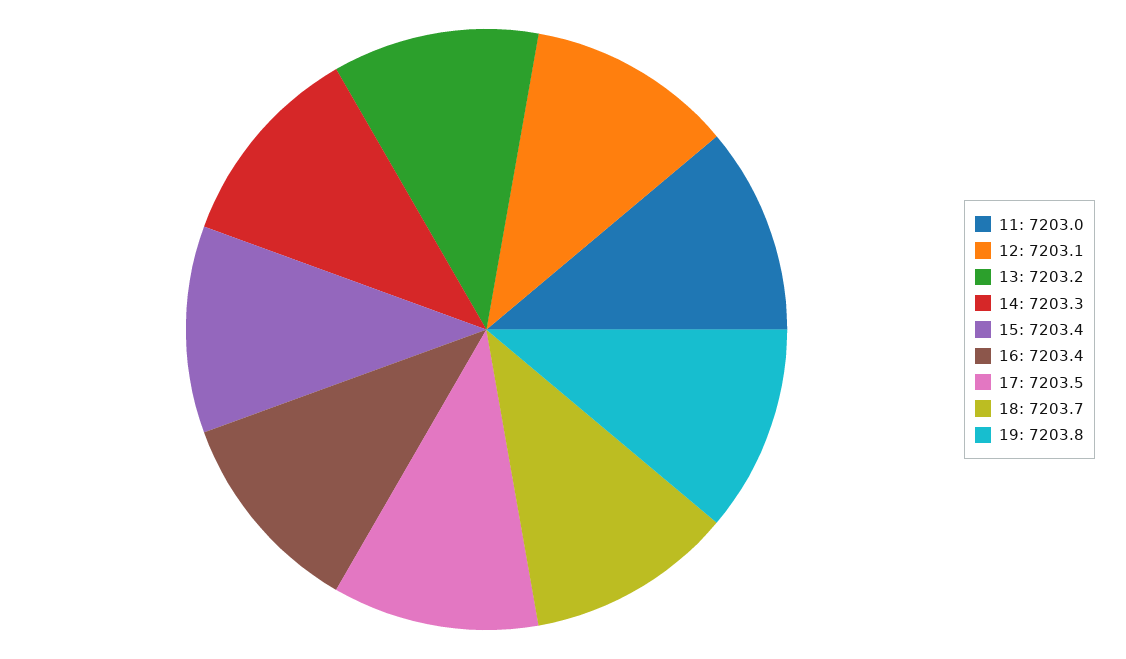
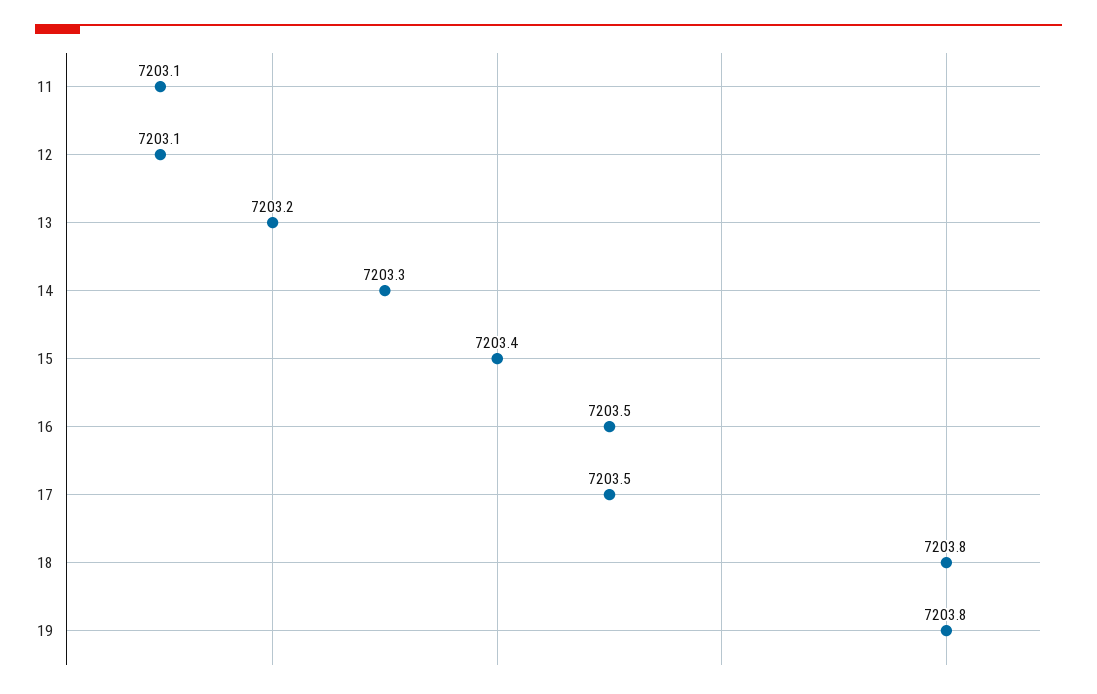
  {
-   "11": 7203,
+   "11": 7203.1,
    "12": 7203.1,
    "13": 7203.2,
    "14": 7203.3,
    "15": 7203.4,
-   "16": 7203.4,
+   "16": 7203.5,
    "17": 7203.5,
-   "18": 7203.7,
+   "18": 7203.8,
    "19": 7203.8
  }

